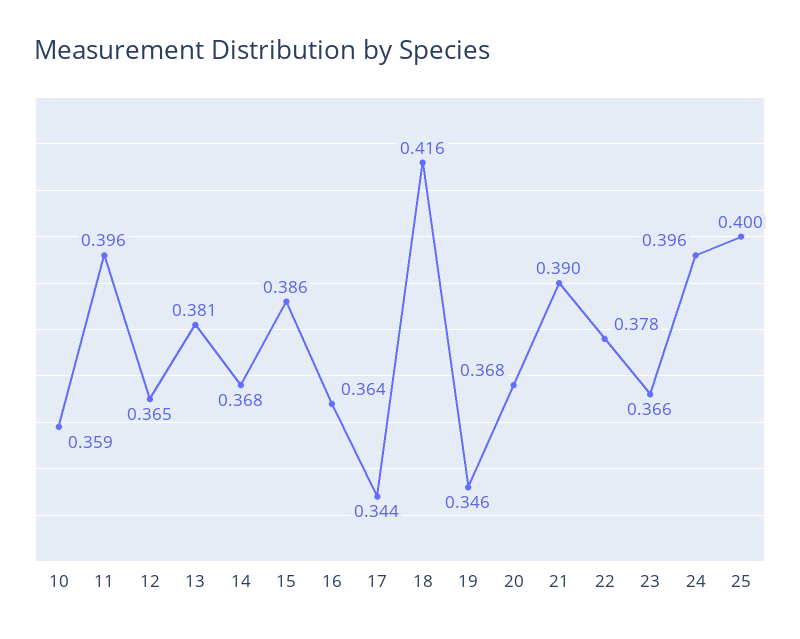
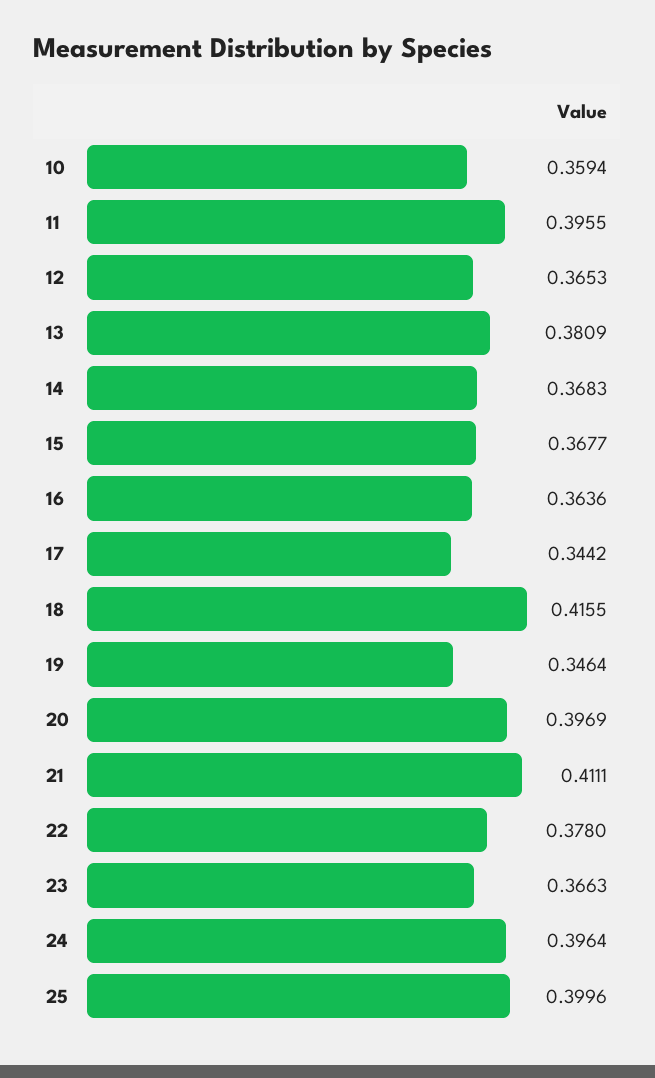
  {
    "10": 0.3594,
    "11": 0.3955,
    "12": 0.3653,
    "13": 0.3809,
    "14": 0.3683,
-   "15": 0.386,
+   "15": 0.3677,
    "16": 0.3636,
    "17": 0.3442,
    "18": 0.4155,
    "19": 0.3464,
-   "20": 0.368,
+   "20": 0.3969,
-   "21": 0.39,
+   "21": 0.4111,
    "22": 0.378,
    "23": 0.3663,
    "24": 0.3964,
    "25": 0.3996
  }

